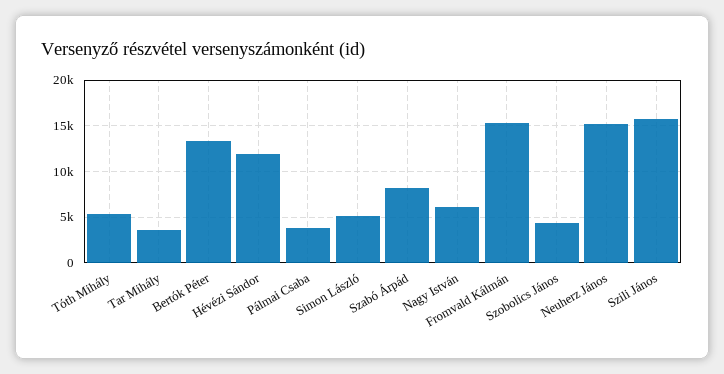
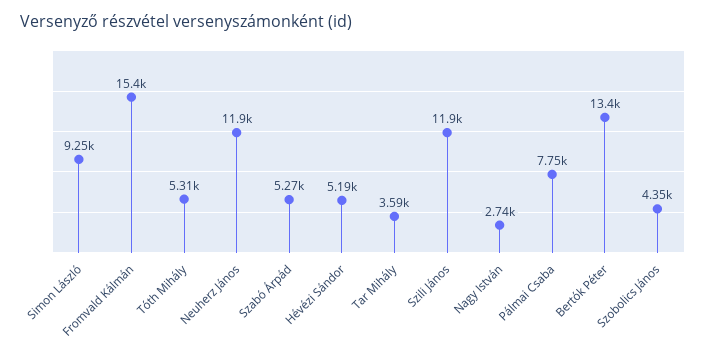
  {
    "Tóth Mihály": 5310,
    "Tar Mihály": 3590,
    "Bertók Péter": 13400,
-   "Hévézi Sándor": 12000,
+   "Hévézi Sándor": 5190,
-   "Pálmai Csaba": 4000,
+   "Pálmai Csaba": 7750,
-   "Simon László": 5000,
+   "Simon László": 9250,
-   "Szabó Árpád": 8000,
+   "Szabó Árpád": 5270,
-   "Nagy István": 6000,
+   "Nagy István": 2740,
    "Fromvald Kálmán": 15400,
    "Szobolics János": 4350,
-   "Neuherz János": 15000,
+   "Neuherz János": 11900,
-   "Szili János": 16000
+   "Szili János": 11900
  }

